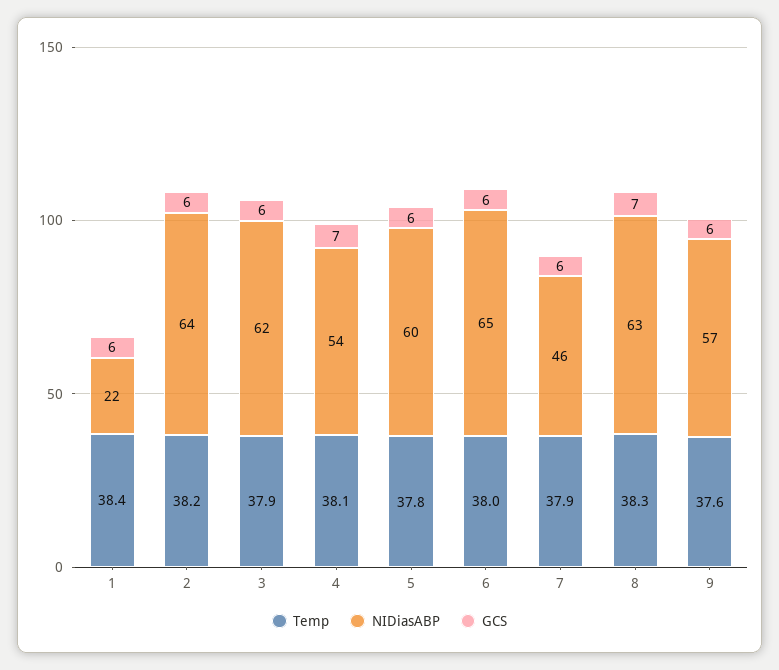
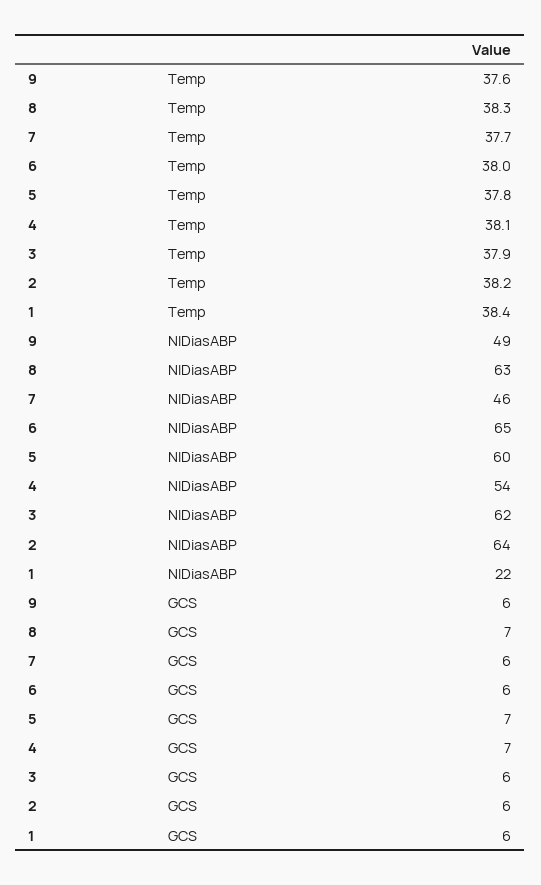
  {
    "Temp": {
      "1": 38.4,
      "2": 38.2,
      "3": 37.9,
      "4": 38.1,
      "5": 37.8,
      "6": 38,
-     "7": 37.9,
+     "7": 37.7,
      "8": 38.3,
      "9": 37.6
    },
    "NIDiasABP": {
      "1": 22,
      "2": 64,
      "3": 62,
      "4": 54,
      "5": 60,
      "6": 65,
      "7": 46,
      "8": 63,
-     "9": 57
+     "9": 49
    },
    "GCS": {
      "1": 6,
      "2": 6,
      "3": 6,
      "4": 7,
-     "5": 6,
+     "5": 7,
      "6": 6,
      "7": 6,
      "8": 7,
      "9": 6
    }
  }

